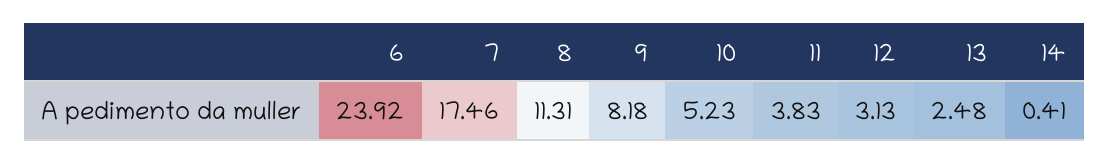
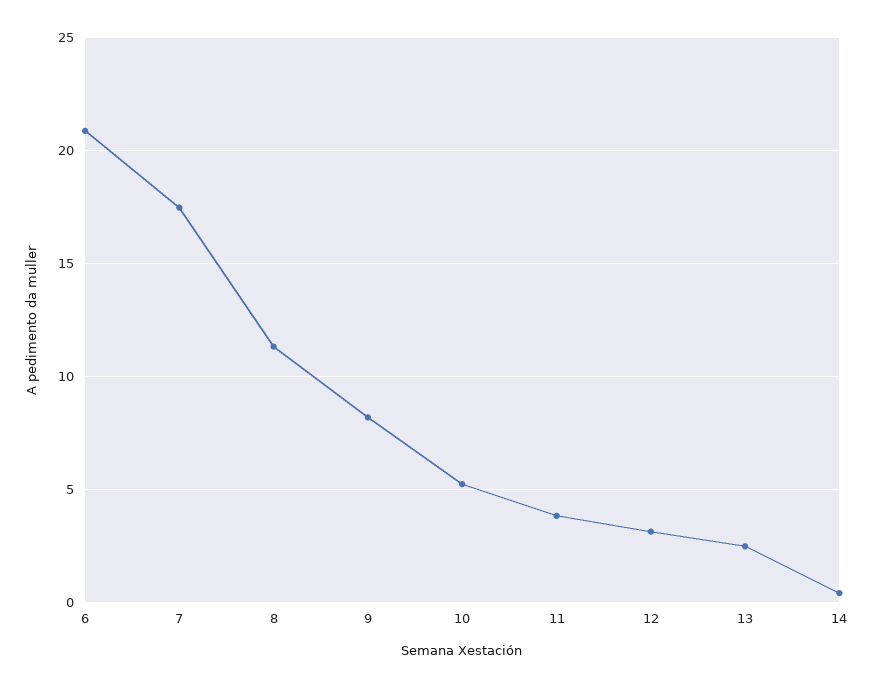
  {
-   "6": 23.92,
+   "6": 21,
    "7": 17.46,
    "8": 11.31,
    "9": 8.18,
    "10": 5.23,
    "11": 3.83,
    "12": 3.13,
    "13": 2.48,
    "14": 0.41
  }

